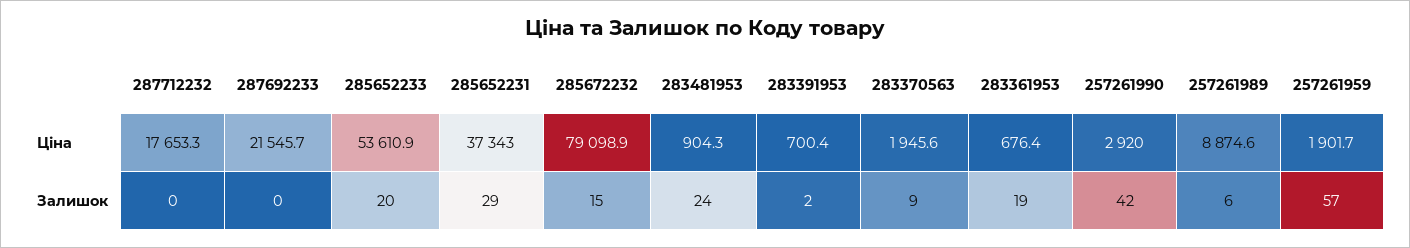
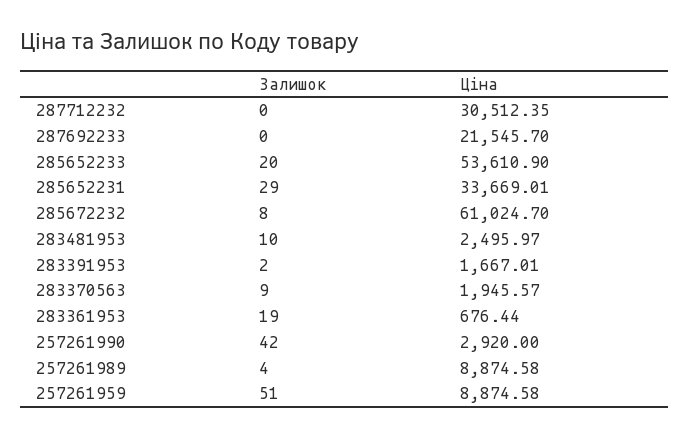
  {
    "287712232": {
-     "Ціна": 17653.3,
+     "Ціна": 30512.35,
      "Залишок": 0
    },
    "287692233": {
      "Ціна": 21545.7,
      "Залишок": 0
    },
    "285652233": {
      "Ціна": 53610.9,
      "Залишок": 20
    },
    "285652231": {
-     "Ціна": 37343,
+     "Ціна": 33669.01,
      "Залишок": 29
    },
    "285672232": {
-     "Ціна": 79098.9,
+     "Ціна": 61024.7,
-     "Залишок": 15
+     "Залишок": 8
    },
    "283481953": {
-     "Ціна": 904.3,
+     "Ціна": 2495.97,
-     "Залишок": 24
+     "Залишок": 10
    },
    "283391953": {
-     "Ціна": 700.4,
+     "Ціна": 1667.01,
      "Залишок": 2
    },
    "283370563": {
      "Ціна": 1945.57,
      "Залишок": 9
    },
    "283361953": {
      "Ціна": 676.44,
      "Залишок": 19
    },
    "257261990": {
      "Ціна": 2920,
      "Залишок": 42
    },
    "257261989": {
      "Ціна": 8874.58,
-     "Залишок": 6
+     "Залишок": 4
    },
    "257261959": {
-     "Ціна": 1901.7,
+     "Ціна": 8874.58,
-     "Залишок": 57
+     "Залишок": 51
    }
  }

